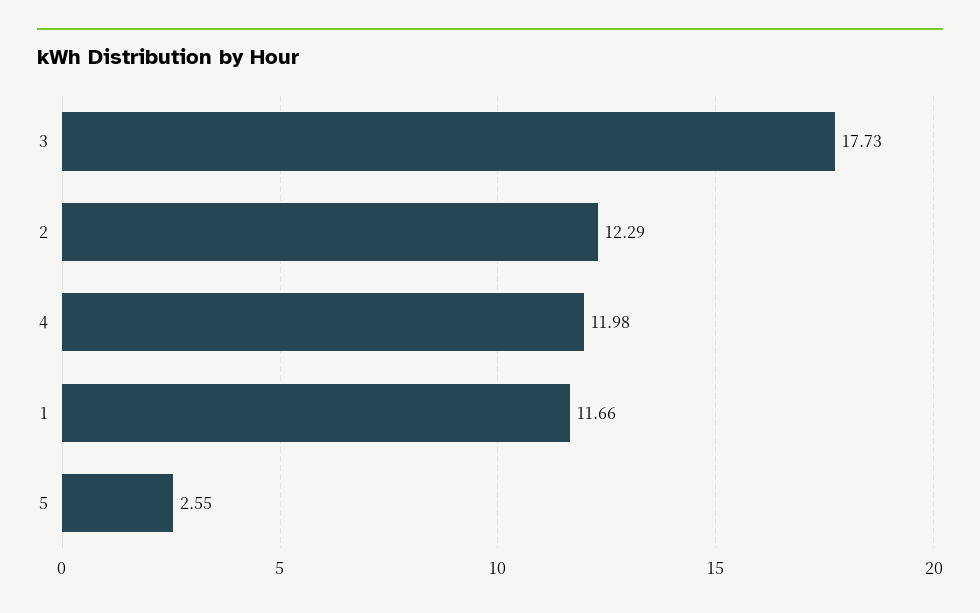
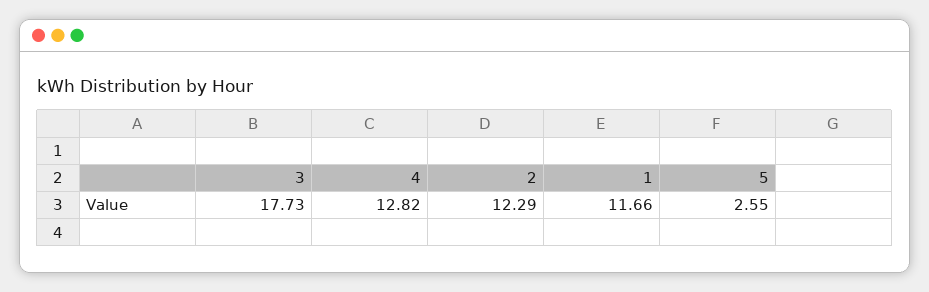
  {
    "3": 17.73,
    "2": 12.29,
-   "4": 11.98,
+   "4": 12.82,
    "1": 11.66,
    "5": 2.55
  }

